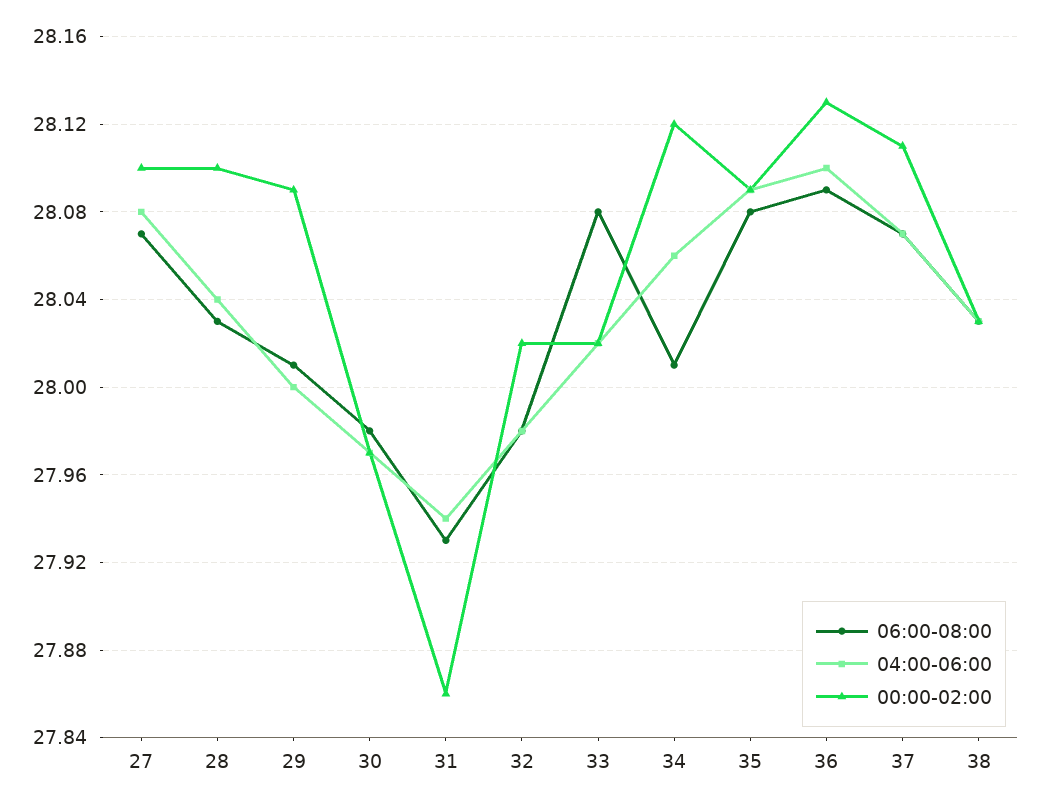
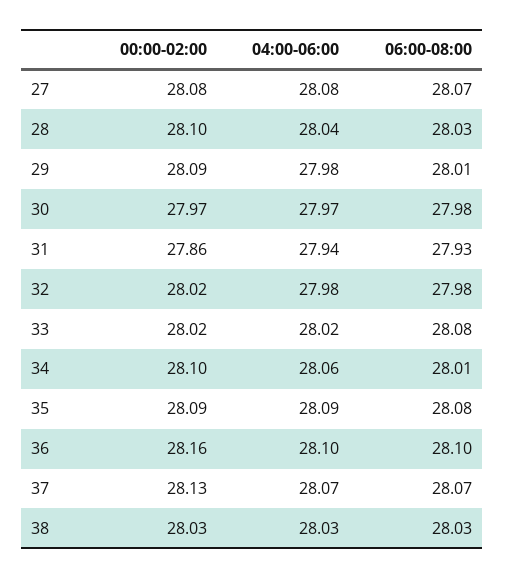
  {
    "06:00-08:00": {
      "27": 28.07,
      "28": 28.03,
      "29": 28.01,
      "30": 27.98,
      "31": 27.93,
      "32": 27.98,
      "33": 28.08,
      "34": 28.01,
      "35": 28.08,
-     "36": 28.09,
+     "36": 28.1,
      "37": 28.07,
      "38": 28.03
    },
    "04:00-06:00": {
      "27": 28.08,
      "28": 28.04,
-     "29": 28,
+     "29": 27.98,
      "30": 27.97,
      "31": 27.94,
      "32": 27.98,
      "33": 28.02,
      "34": 28.06,
      "35": 28.09,
      "36": 28.1,
      "37": 28.07,
      "38": 28.03
    },
    "00:00-02:00": {
-     "27": 28.1,
+     "27": 28.08,
      "28": 28.1,
      "29": 28.09,
      "30": 27.97,
      "31": 27.86,
      "32": 28.02,
      "33": 28.02,
-     "34": 28.12,
+     "34": 28.1,
      "35": 28.09,
-     "36": 28.13,
+     "36": 28.16,
-     "37": 28.11,
+     "37": 28.13,
      "38": 28.03
    }
  }

